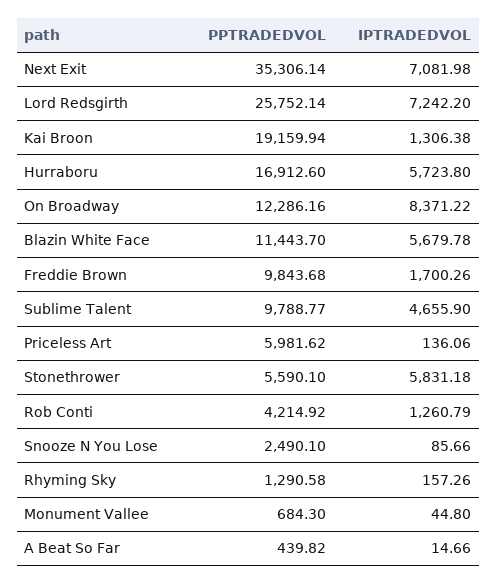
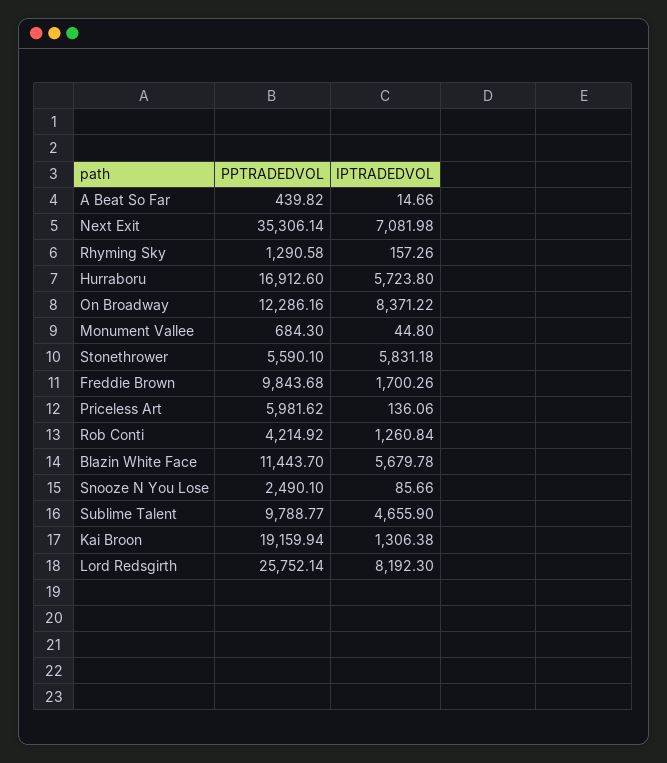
  {
    "PPTRADEDVOL": {
      "Next Exit": 35306.14,
      "Lord Redsgirth": 25752.14,
      "Kai Broon": 19159.94,
      "Hurraboru": 16912.6,
      "On Broadway": 12286.16,
      "Blazin White Face": 11443.7,
      "Freddie Brown": 9843.68,
      "Sublime Talent": 9788.77,
      "Priceless Art": 5981.62,
      "Stonethrower": 5590.1,
      "Rob Conti": 4214.92,
      "Snooze N You Lose": 2490.1,
      "Rhyming Sky": 1290.58,
      "Monument Vallee": 684.3,
      "A Beat So Far": 439.82
    },
    "IPTRADEDVOL": {
      "Next Exit": 7081.98,
-     "Lord Redsgirth": 7242.2,
+     "Lord Redsgirth": 8192.3,
      "Kai Broon": 1306.38,
      "Hurraboru": 5723.8,
      "On Broadway": 8371.22,
      "Blazin White Face": 5679.78,
      "Freddie Brown": 1700.26,
      "Sublime Talent": 4655.9,
      "Priceless Art": 136.06,
      "Stonethrower": 5831.18,
-     "Rob Conti": 1260.79,
+     "Rob Conti": 1260.84,
      "Snooze N You Lose": 85.66,
      "Rhyming Sky": 157.26,
      "Monument Vallee": 44.8,
      "A Beat So Far": 14.66
    }
  }

